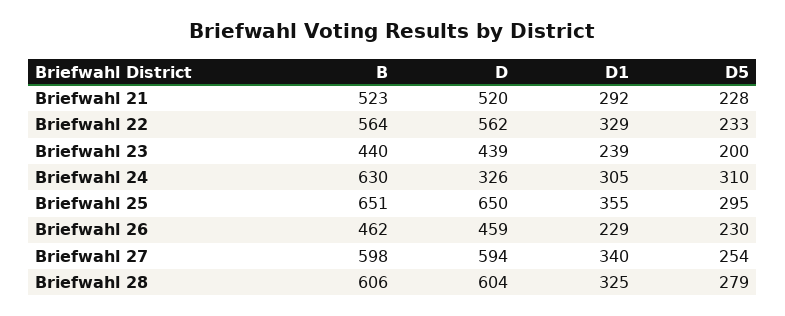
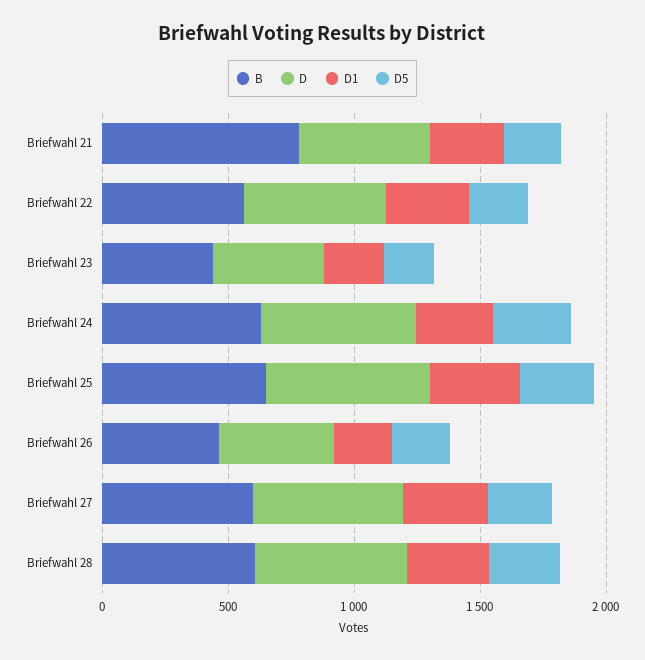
  {
    "B": {
-     "Briefwahl 21": 523,
+     "Briefwahl 21": 800,
      "Briefwahl 22": 564,
      "Briefwahl 23": 440,
      "Briefwahl 24": 630,
      "Briefwahl 25": 651,
      "Briefwahl 26": 462,
      "Briefwahl 27": 598,
      "Briefwahl 28": 606
    },
    "D": {
      "Briefwahl 21": 520,
      "Briefwahl 22": 562,
      "Briefwahl 23": 439,
-     "Briefwahl 24": 326,
+     "Briefwahl 24": 600,
      "Briefwahl 25": 650,
      "Briefwahl 26": 459,
      "Briefwahl 27": 594,
      "Briefwahl 28": 604
    },
    "D1": {
      "Briefwahl 21": 292,
      "Briefwahl 22": 329,
      "Briefwahl 23": 239,
      "Briefwahl 24": 305,
      "Briefwahl 25": 355,
      "Briefwahl 26": 229,
      "Briefwahl 27": 340,
      "Briefwahl 28": 325
    },
    "D5": {
      "Briefwahl 21": 228,
      "Briefwahl 22": 233,
      "Briefwahl 23": 200,
      "Briefwahl 24": 310,
      "Briefwahl 25": 295,
      "Briefwahl 26": 230,
      "Briefwahl 27": 254,
      "Briefwahl 28": 279
    }
  }

